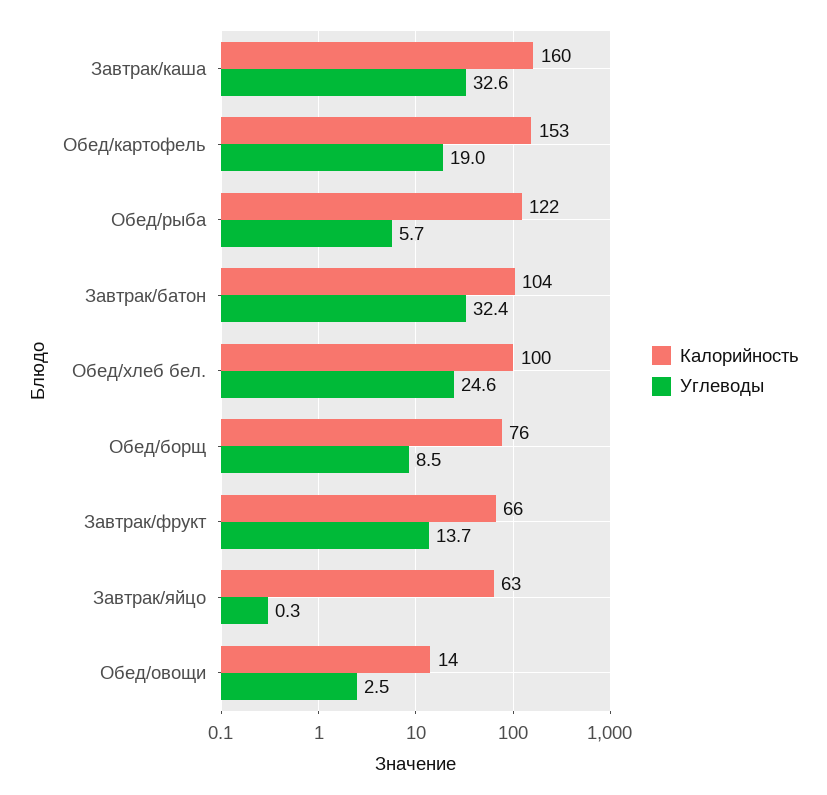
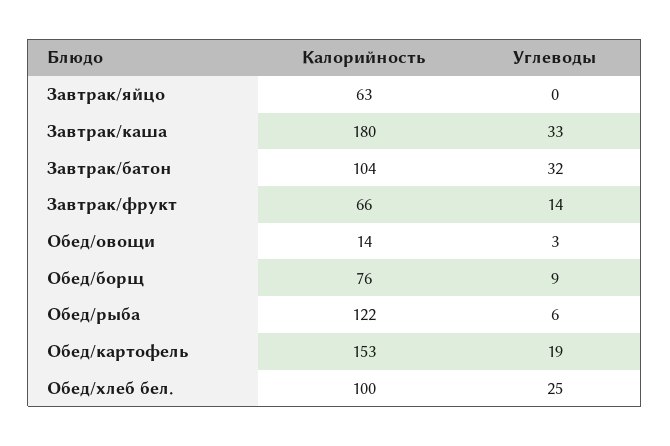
  {
    "Калорийность": {
-     "Завтрак/каша": 160,
+     "Завтрак/каша": 180,
      "Обед/картофель": 153,
      "Обед/рыба": 122,
      "Завтрак/батон": 104,
      "Обед/хлеб бел.": 100,
      "Обед/борщ": 76,
      "Завтрак/фрукт": 66,
      "Завтрак/яйцо": 63,
      "Обед/овощи": 14
    },
    "Углеводы": {
      "Завтрак/каша": 32.6,
      "Обед/картофель": 19,
      "Обед/рыба": 5.7,
      "Завтрак/батон": 32.4,
      "Обед/хлеб бел.": 24.6,
      "Обед/борщ": 8.5,
      "Завтрак/фрукт": 13.7,
      "Завтрак/яйцо": 0.3,
      "Обед/овощи": 2.5
    }
  }

